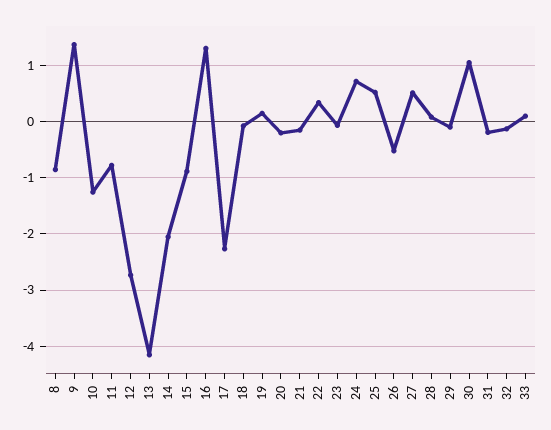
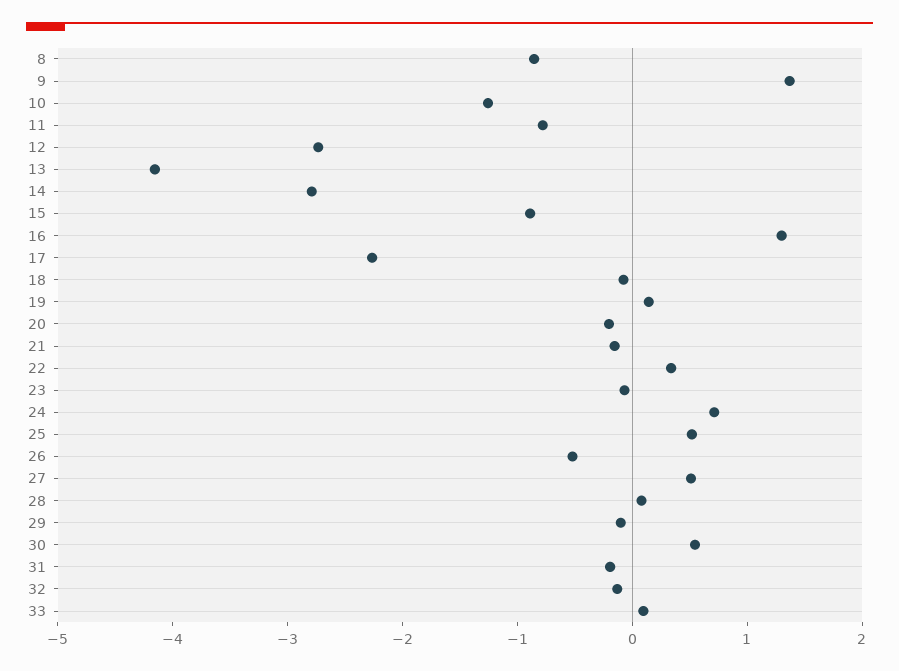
  {
    "8": -0.8,
    "9": 1.4,
    "10": -1.2,
    "11": -0.8,
    "12": -2.8,
    "13": -4.2,
-   "14": -2,
+   "14": -2.8,
    "15": -0.8,
    "16": 1.2,
    "17": -2.2,
    "18": 0,
    "19": 0.2,
    "20": -0.2,
    "21": -0.2,
    "22": 0.4,
    "23": 0,
    "24": 0.8,
    "25": 0.6,
    "26": -0.6,
    "27": 0.6,
    "28": 0,
    "29": -0.2,
-   "30": 1,
+   "30": 0.6,
    "31": -0.2,
    "32": -0.2,
    "33": 0
  }

